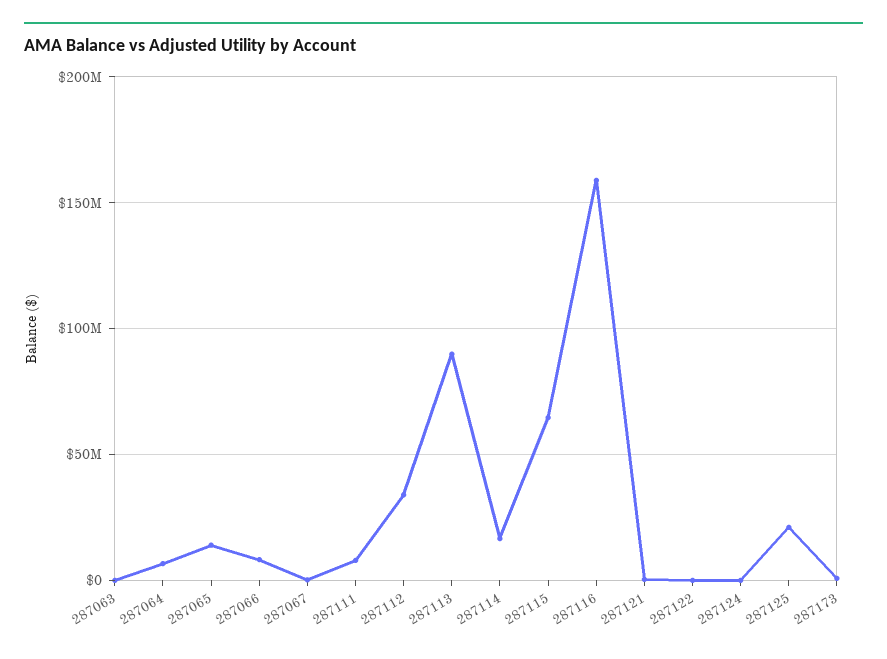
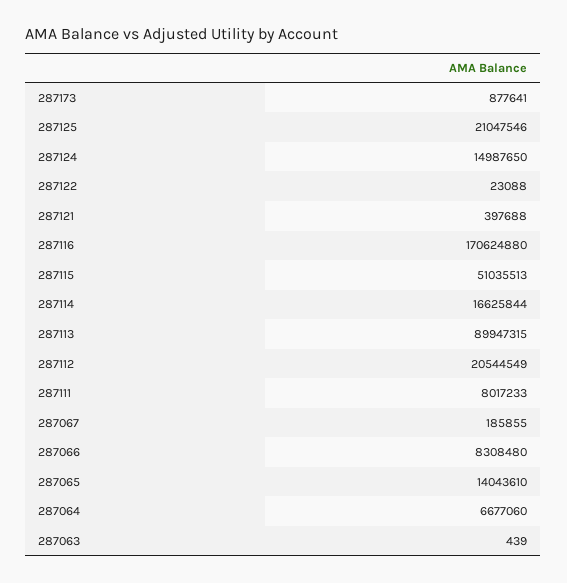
  {
    "287063": 439,
    "287064": 6677060,
    "287065": 14043610,
    "287066": 8308480,
    "287067": 185855,
    "287111": 8017233,
-   "287112": 35000000,
+   "287112": 20544549,
    "287113": 89947315,
    "287114": 16625844,
-   "287115": 65000000,
+   "287115": 51035513,
-   "287116": 160000000,
+   "287116": 170624880,
    "287121": 397688,
    "287122": 23088,
-   "287124": 0,
+   "287124": 14987650,
    "287125": 21047546,
    "287173": 877641
  }

